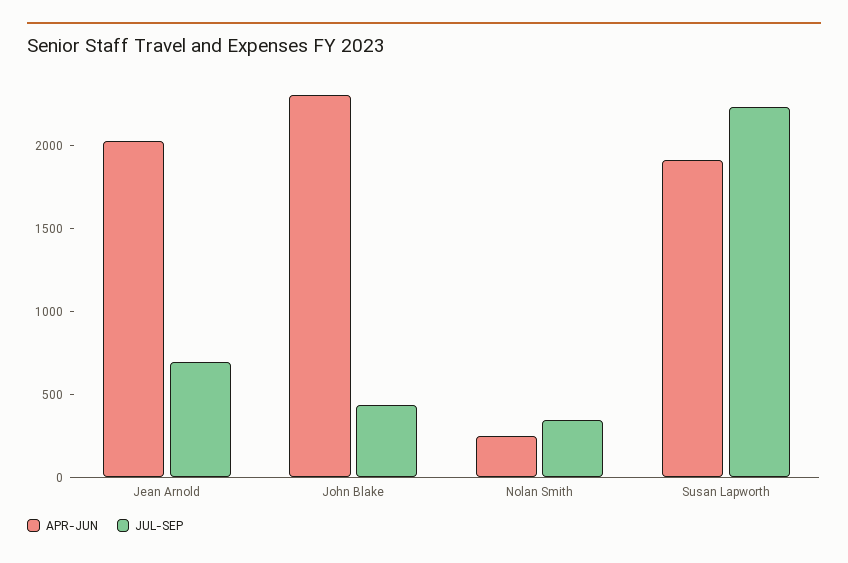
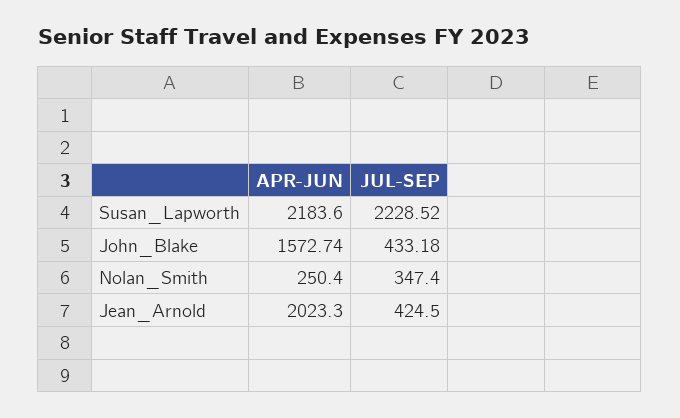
  {
    "APR-JUN": {
      "Jean Arnold": 2023.3,
-     "John Blake": 2300,
+     "John Blake": 1572.74,
      "Nolan Smith": 250.4,
-     "Susan Lapworth": 1900
+     "Susan Lapworth": 2183.6
    },
    "JUL-SEP": {
-     "Jean Arnold": 700,
+     "Jean Arnold": 424.5,
      "John Blake": 433.18,
      "Nolan Smith": 347.4,
      "Susan Lapworth": 2228.52
    }
  }

